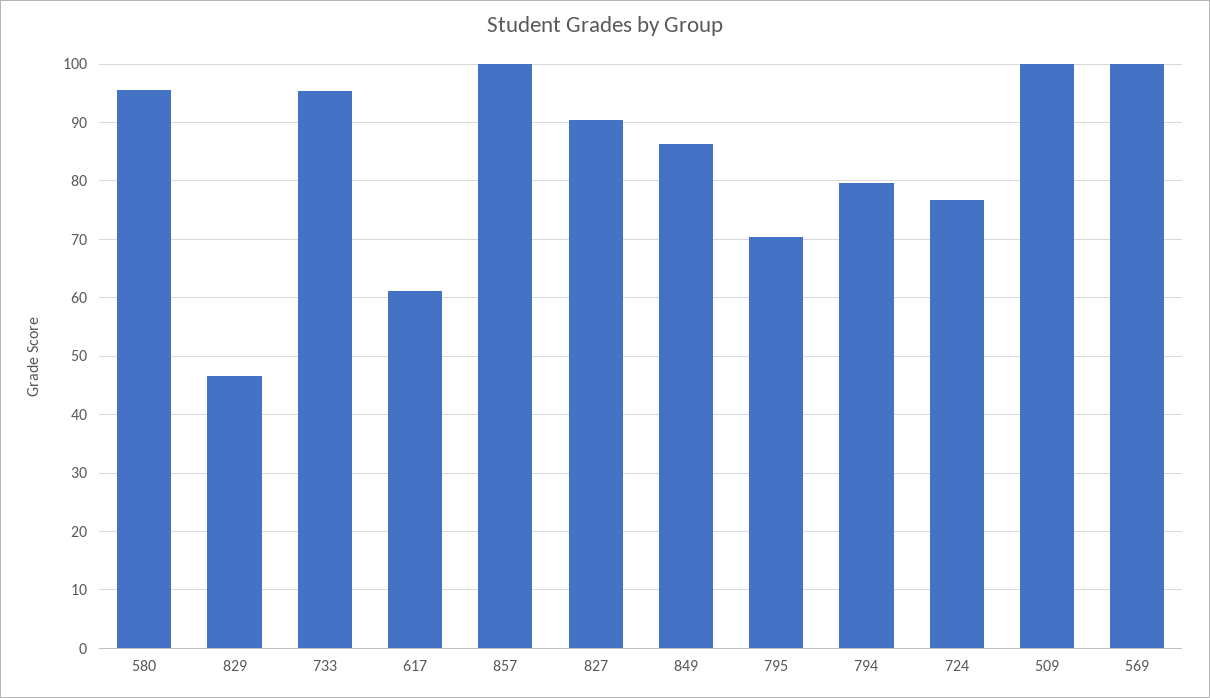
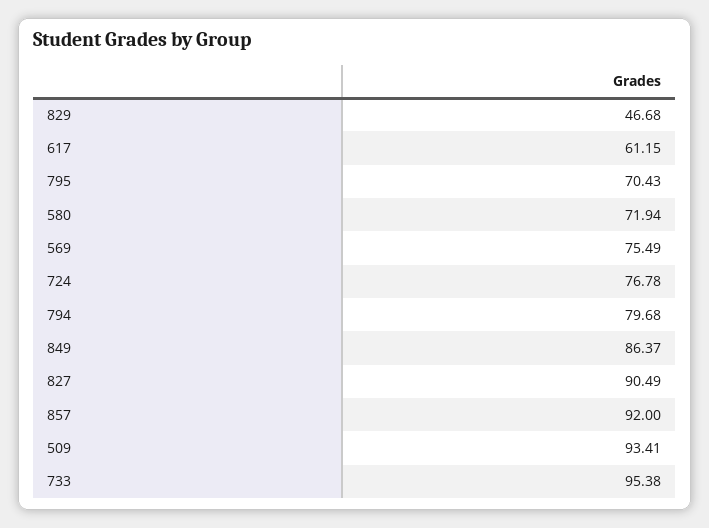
  {
-   "580": 96,
+   "580": 71.94,
    "829": 46.68,
    "733": 95.38,
    "617": 61.15,
-   "857": 100,
+   "857": 92,
    "827": 90.49,
    "849": 86.37,
    "795": 70.43,
    "794": 79.68,
    "724": 76.78,
-   "509": 100,
+   "509": 93.41,
-   "569": 100
+   "569": 75.49
  }

